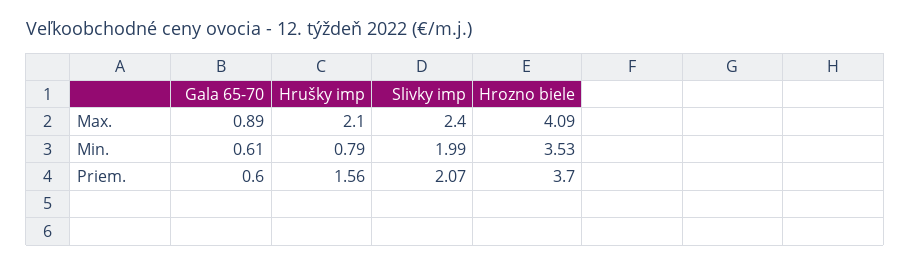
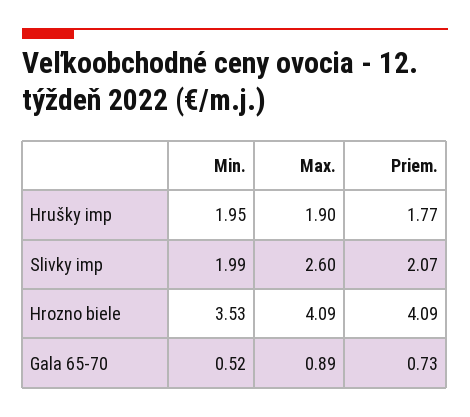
  {
    "Gala 65-70": {
      "Max.": 0.89,
-     "Min.": 0.61,
+     "Min.": 0.52,
-     "Priem.": 0.6
+     "Priem.": 0.73
    },
    "Hrušky imp": {
-     "Max.": 2.1,
+     "Max.": 1.9,
-     "Min.": 0.79,
+     "Min.": 1.95,
-     "Priem.": 1.56
+     "Priem.": 1.77
    },
    "Slivky imp": {
-     "Max.": 2.4,
+     "Max.": 2.6,
      "Min.": 1.99,
      "Priem.": 2.07
    },
    "Hrozno biele": {
      "Max.": 4.09,
      "Min.": 3.53,
-     "Priem.": 3.7
+     "Priem.": 4.09
    }
  }

